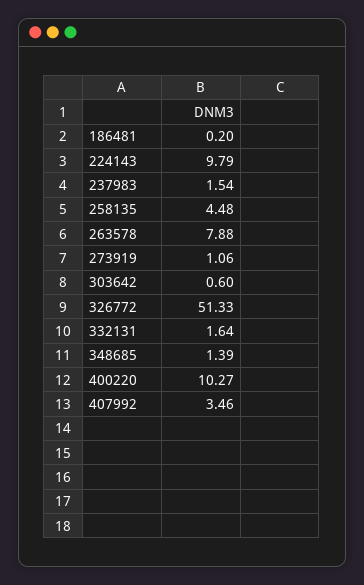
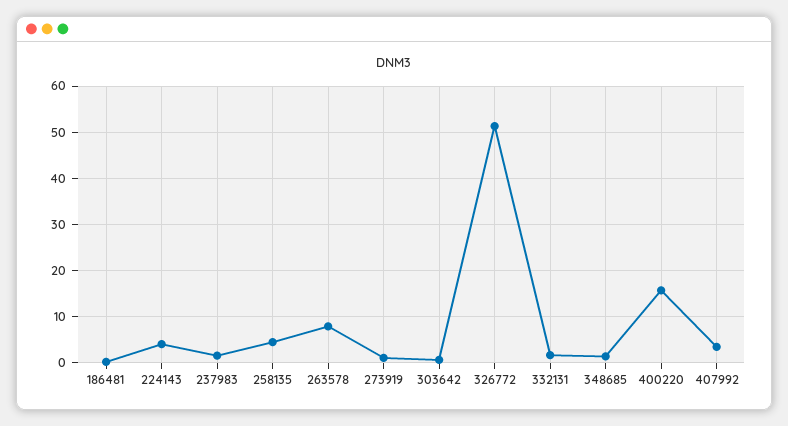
  {
    "186481": 0.2,
-   "224143": 9.79,
+   "224143": 4,
    "237983": 1.54,
    "258135": 4.48,
    "263578": 7.88,
    "273919": 1.06,
    "303642": 0.6,
    "326772": 51.33,
    "332131": 1.64,
    "348685": 1.39,
-   "400220": 10.27,
+   "400220": 16,
    "407992": 3.46
  }

